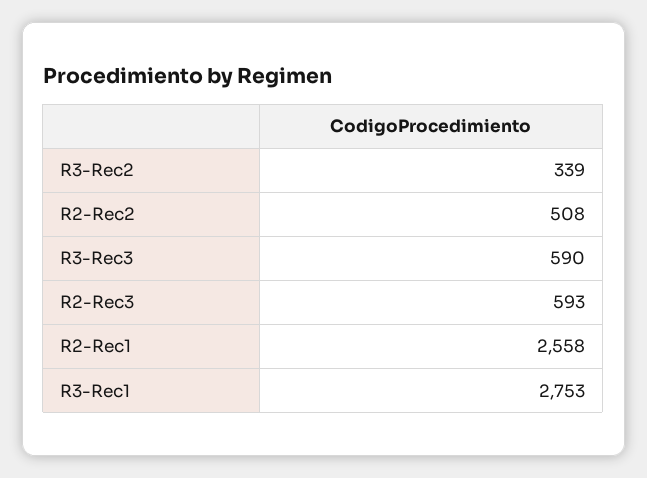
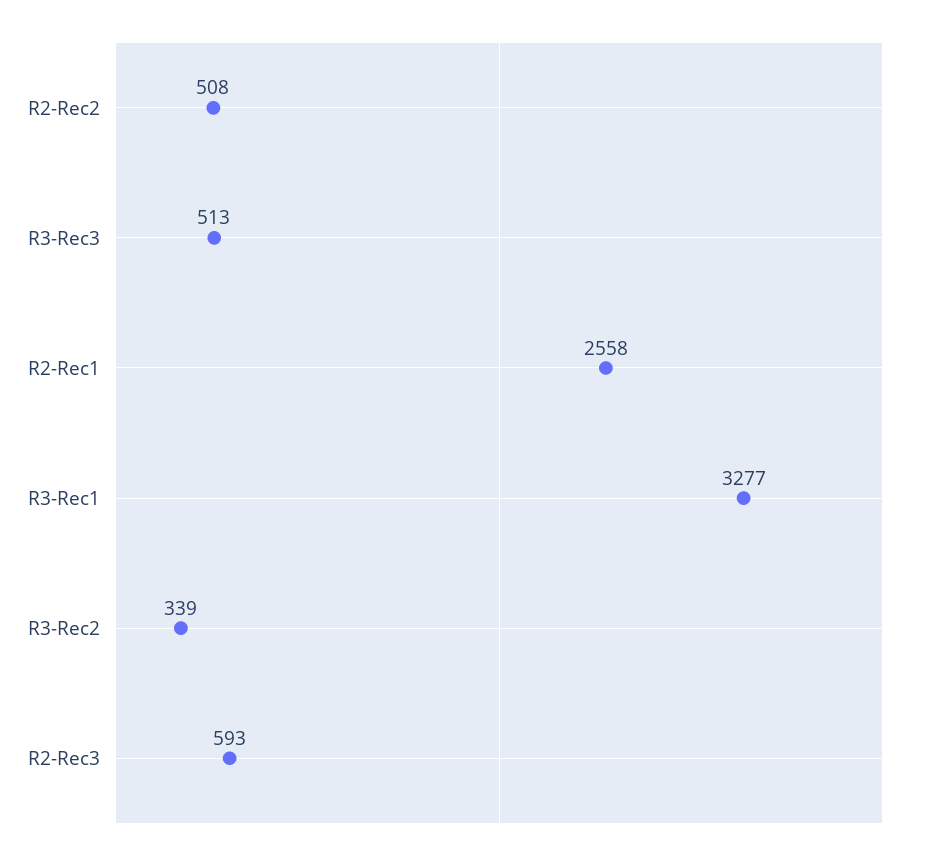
  {
    "R3-Rec2": 339,
    "R2-Rec2": 508,
-   "R3-Rec3": 590,
+   "R3-Rec3": 513,
    "R2-Rec3": 593,
    "R2-Rec1": 2558,
-   "R3-Rec1": 2753
+   "R3-Rec1": 3277
  }

